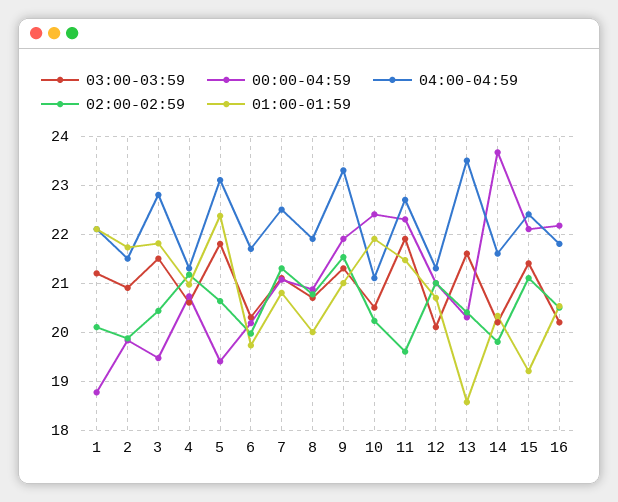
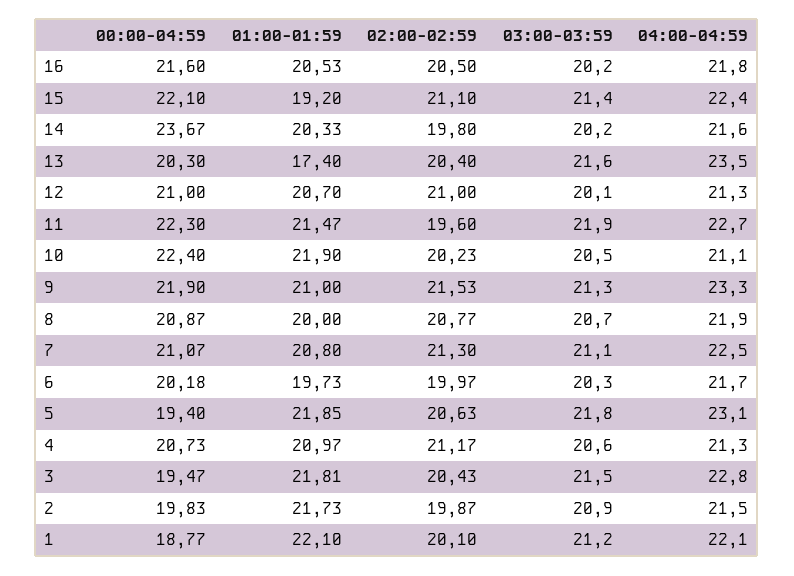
  {
    "03:00-03:59": {
      "1": 21.2,
      "2": 20.9,
      "3": 21.5,
      "4": 20.6,
      "5": 21.8,
      "6": 20.3,
      "7": 21.1,
      "8": 20.7,
      "9": 21.3,
      "10": 20.5,
      "11": 21.9,
      "12": 20.1,
      "13": 21.6,
      "14": 20.2,
      "15": 21.4,
      "16": 20.2
    },
    "00:00-04:59": {
      "1": 18.77,
      "2": 19.83,
      "3": 19.47,
      "4": 20.73,
      "5": 19.4,
      "6": 20.18,
      "7": 21.07,
      "8": 20.87,
      "9": 21.9,
      "10": 22.4,
      "11": 22.3,
      "12": 21,
      "13": 20.3,
      "14": 23.67,
      "15": 22.1,
-     "16": 22.2
+     "16": 21.6
    },
    "04:00-04:59": {
      "1": 22.1,
      "2": 21.5,
      "3": 22.8,
      "4": 21.3,
      "5": 23.1,
      "6": 21.7,
      "7": 22.5,
      "8": 21.9,
      "9": 23.3,
      "10": 21.1,
      "11": 22.7,
      "12": 21.3,
      "13": 23.5,
      "14": 21.6,
      "15": 22.4,
      "16": 21.8
    },
    "02:00-02:59": {
      "1": 20.1,
      "2": 19.87,
      "3": 20.43,
      "4": 21.17,
      "5": 20.63,
      "6": 19.97,
      "7": 21.3,
      "8": 20.77,
      "9": 21.53,
      "10": 20.23,
      "11": 19.6,
      "12": 21,
      "13": 20.4,
      "14": 19.8,
      "15": 21.1,
      "16": 20.5
    },
    "01:00-01:59": {
      "1": 22.1,
      "2": 21.73,
      "3": 21.81,
      "4": 20.97,
-     "5": 22.4,
+     "5": 21.85,
      "6": 19.73,
      "7": 20.8,
      "8": 20,
      "9": 21,
      "10": 21.9,
      "11": 21.47,
      "12": 20.7,
-     "13": 18.6,
+     "13": 17.4,
      "14": 20.33,
      "15": 19.2,
      "16": 20.53
    }
  }

